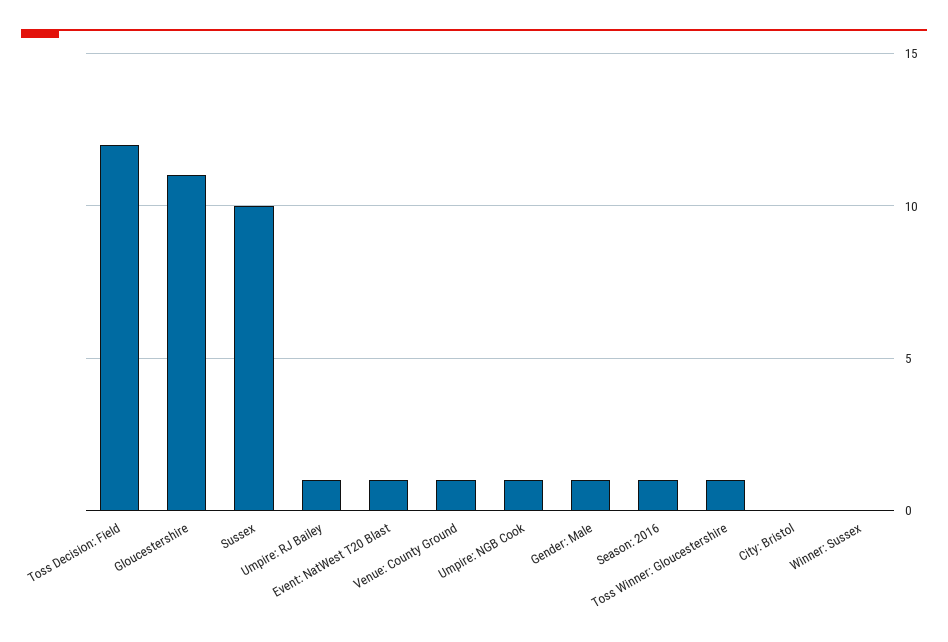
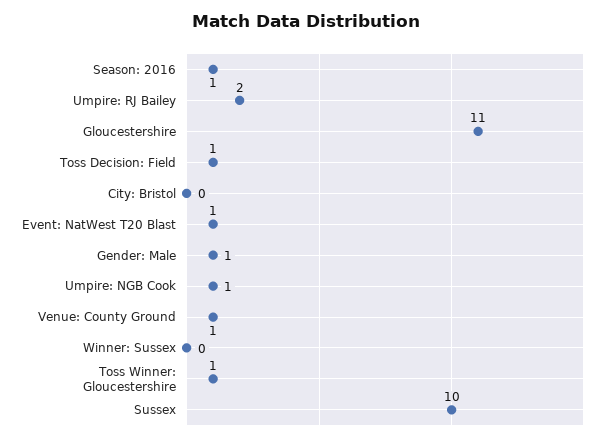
  {
-   "Toss Decision: Field": 12,
+   "Toss Decision: Field": 1,
    "Gloucestershire": 11,
    "Sussex": 10,
-   "Umpire: RJ Bailey": 1,
+   "Umpire: RJ Bailey": 2,
    "Event: NatWest T20 Blast": 1,
    "Venue: County Ground": 1,
    "Umpire: NGB Cook": 1,
    "Gender: Male": 1,
    "Season: 2016": 1,
    "Toss Winner: Gloucestershire": 1,
    "City: Bristol": 0,
    "Winner: Sussex": 0
  }

